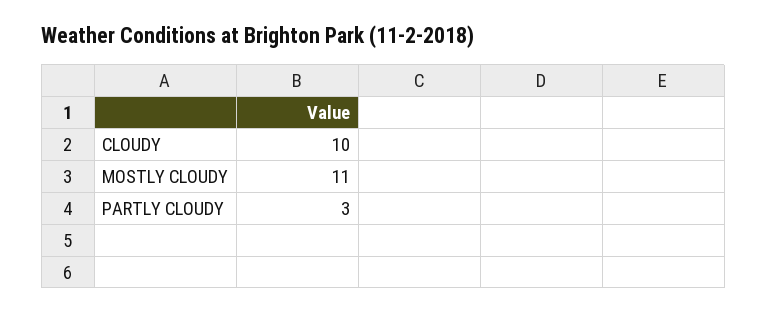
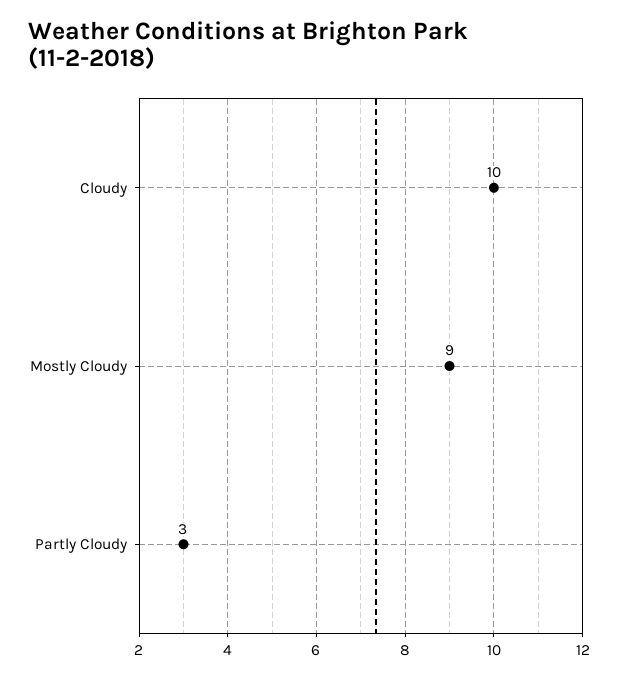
  {
    "CLOUDY": 10,
-   "MOSTLY CLOUDY": 11,
+   "MOSTLY CLOUDY": 9,
    "PARTLY CLOUDY": 3
  }

